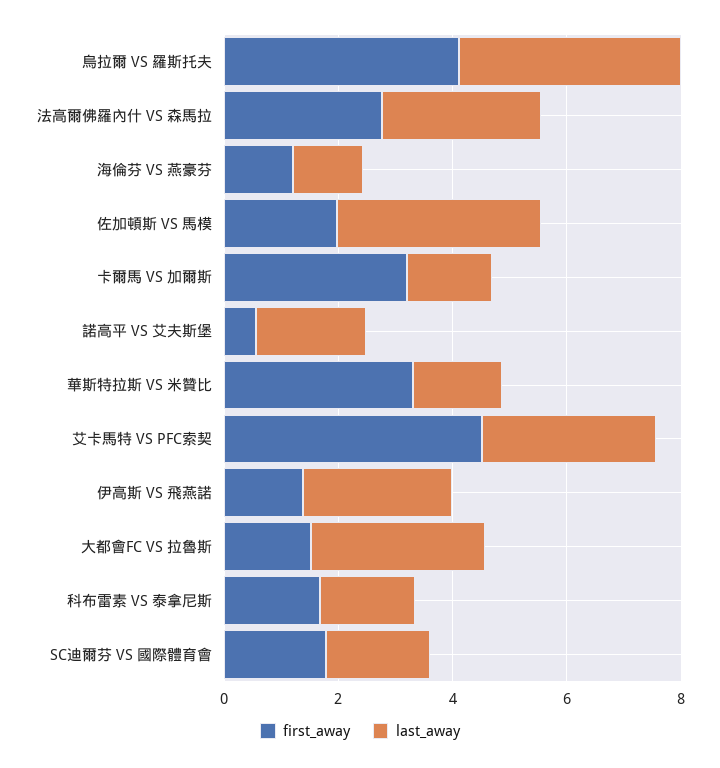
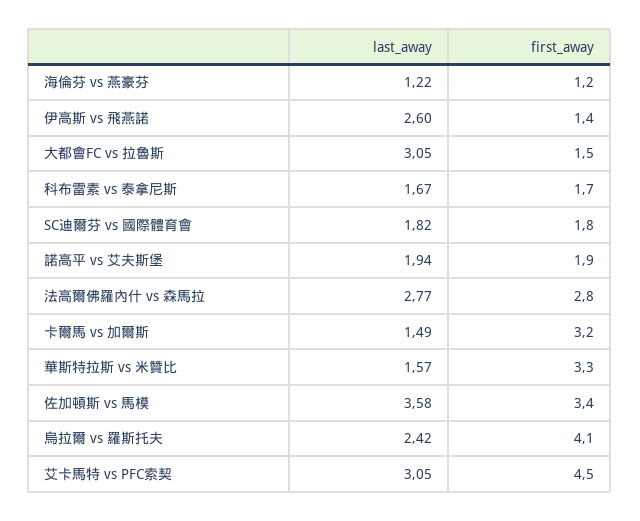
  {
    "first_away": {
      "烏拉爾 VS 羅斯托夫": 4.1,
      "法高爾佛羅內什 VS 森馬拉": 2.8,
      "海倫芬 VS 燕豪芬": 1.2,
-     "佐加頓斯 VS 馬模": 2,
+     "佐加頓斯 VS 馬模": 3.4,
      "卡爾馬 VS 加爾斯": 3.2,
-     "諾高平 VS 艾夫斯堡": 0.5,
+     "諾高平 VS 艾夫斯堡": 1.9,
      "華斯特拉斯 VS 米贊比": 3.3,
      "艾卡馬特 VS PFC索契": 4.5,
      "伊高斯 VS 飛燕諾": 1.4,
      "大都會FC VS 拉魯斯": 1.5,
      "科布雷素 VS 泰拿尼斯": 1.7,
      "SC迪爾芬 VS 國際體育會": 1.8
    },
    "last_away": {
-     "烏拉爾 VS 羅斯托夫": 4,
+     "烏拉爾 VS 羅斯托夫": 2.42,
      "法高爾佛羅內什 VS 森馬拉": 2.77,
      "海倫芬 VS 燕豪芬": 1.22,
      "佐加頓斯 VS 馬模": 3.58,
      "卡爾馬 VS 加爾斯": 1.49,
      "諾高平 VS 艾夫斯堡": 1.94,
      "華斯特拉斯 VS 米贊比": 1.57,
      "艾卡馬特 VS PFC索契": 3.05,
      "伊高斯 VS 飛燕諾": 2.6,
      "大都會FC VS 拉魯斯": 3.05,
      "科布雷素 VS 泰拿尼斯": 1.67,
      "SC迪爾芬 VS 國際體育會": 1.82
    }
  }

